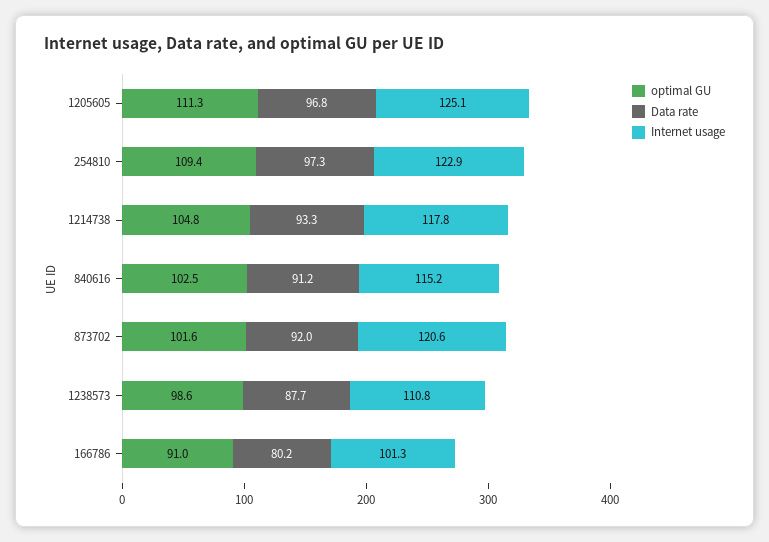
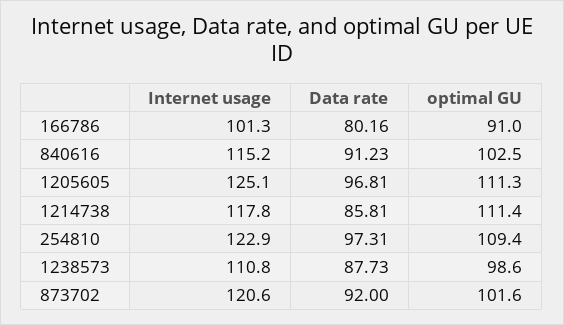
  {
    "optimal GU": {
      "1205605": 111.3,
      "254810": 109.4,
-     "1214738": 104.8,
+     "1214738": 111.4,
      "840616": 102.5,
      "873702": 101.6,
      "1238573": 98.6,
      "166786": 91
    },
    "Data rate": {
      "1205605": 96.81,
      "254810": 97.31,
-     "1214738": 93.3,
+     "1214738": 85.81,
      "840616": 91.23,
      "873702": 92,
      "1238573": 87.73,
      "166786": 80.16
    },
    "Internet usage": {
      "1205605": 125.1,
      "254810": 122.9,
      "1214738": 117.8,
      "840616": 115.2,
      "873702": 120.6,
      "1238573": 110.8,
      "166786": 101.3
    }
  }

